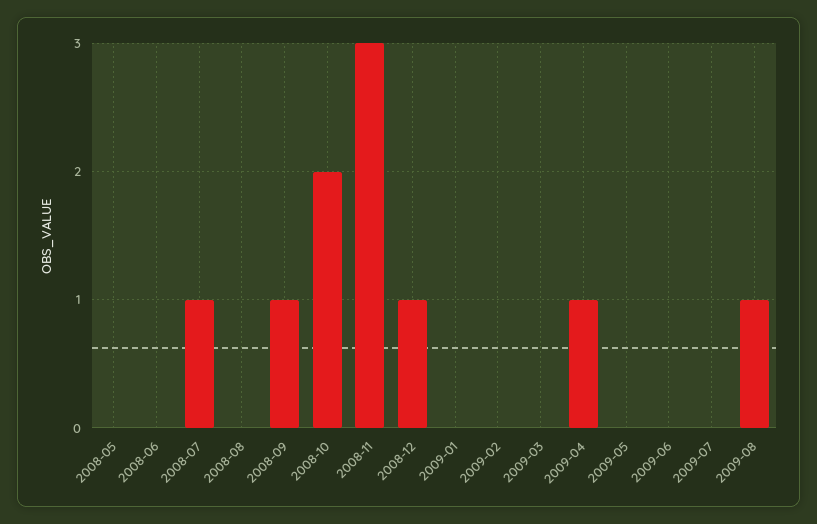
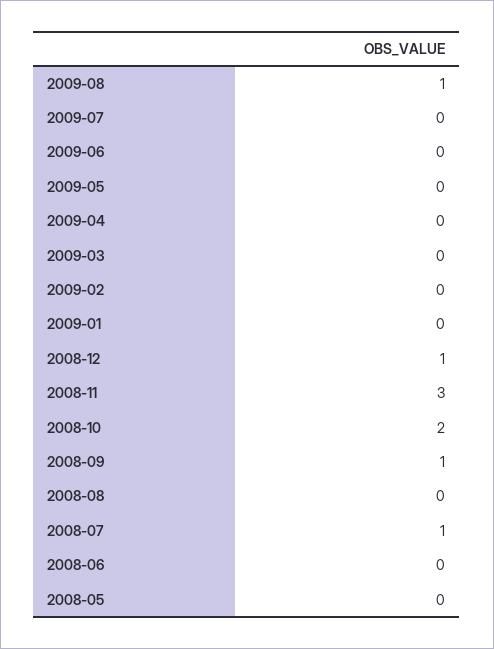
  {
    "2008-05": 0,
    "2008-06": 0,
    "2008-07": 1,
    "2008-08": 0,
    "2008-09": 1,
    "2008-10": 2,
    "2008-11": 3,
    "2008-12": 1,
    "2009-01": 0,
    "2009-02": 0,
    "2009-03": 0,
-   "2009-04": 1,
+   "2009-04": 0,
    "2009-05": 0,
    "2009-06": 0,
    "2009-07": 0,
    "2009-08": 1
  }

